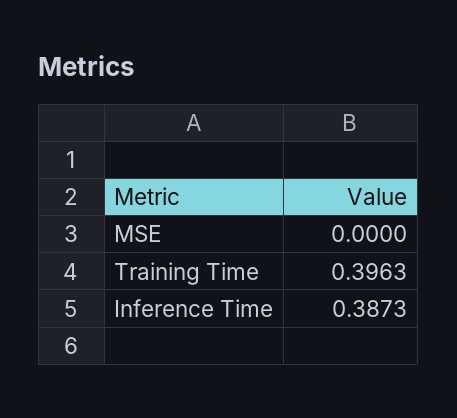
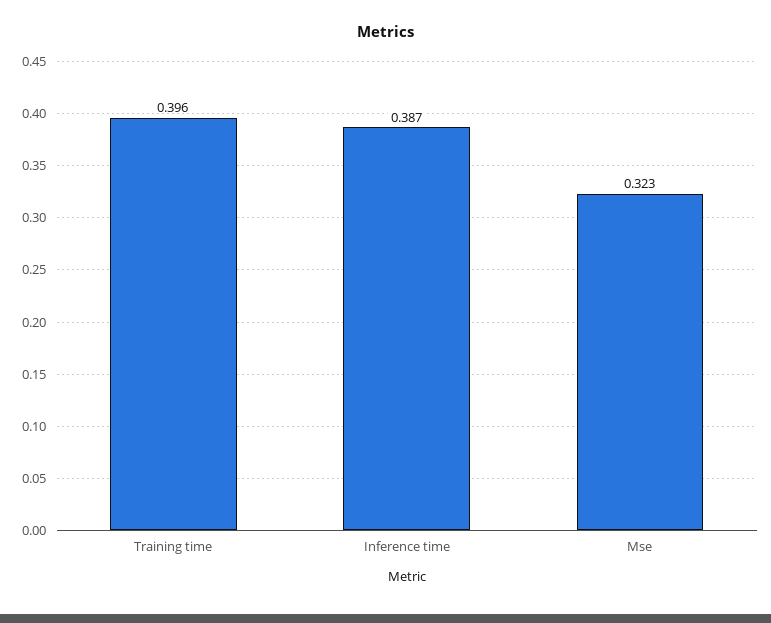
  {
-   "MSE": 0,
+   "MSE": 0.323,
    "Training Time": 0.3963,
    "Inference Time": 0.3873
  }

